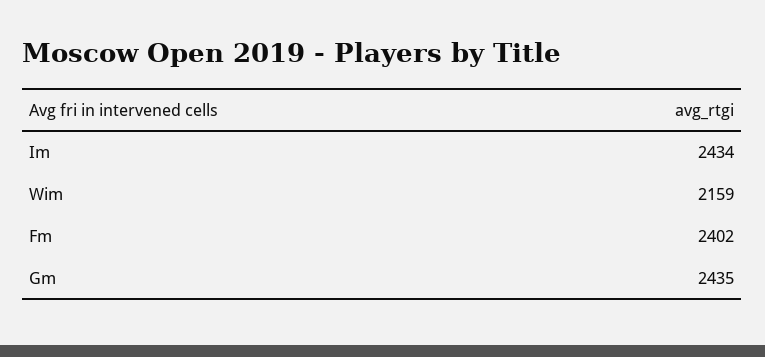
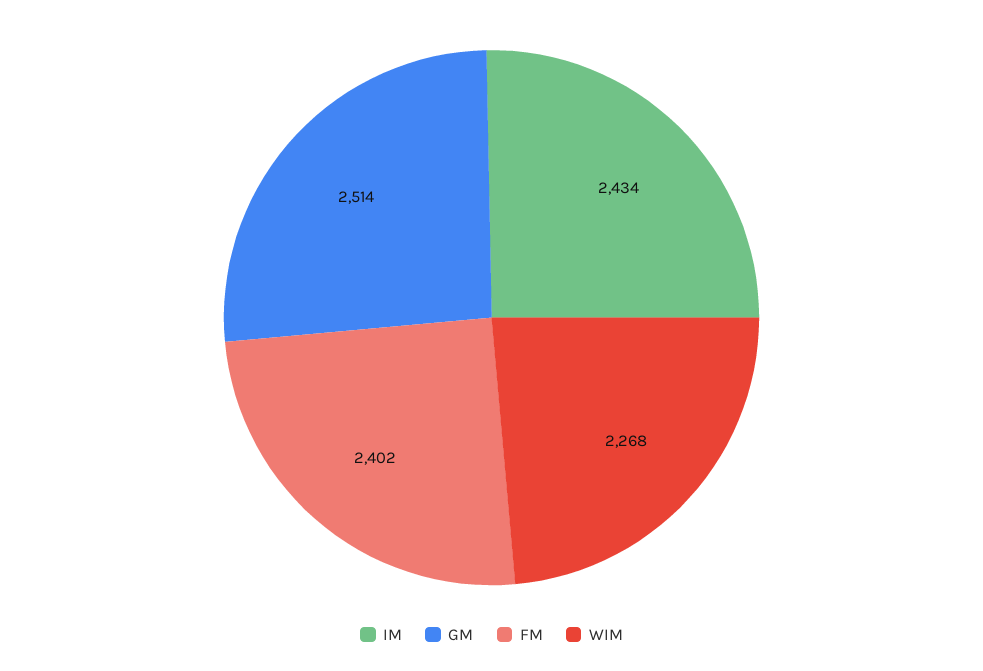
  {
    "Im": 2434,
-   "Wim": 2159,
+   "Wim": 2268,
    "Fm": 2402,
-   "Gm": 2435
+   "Gm": 2514
  }

